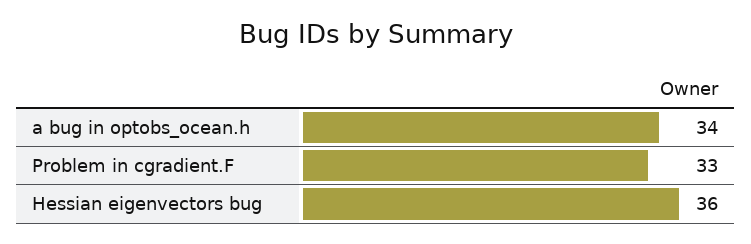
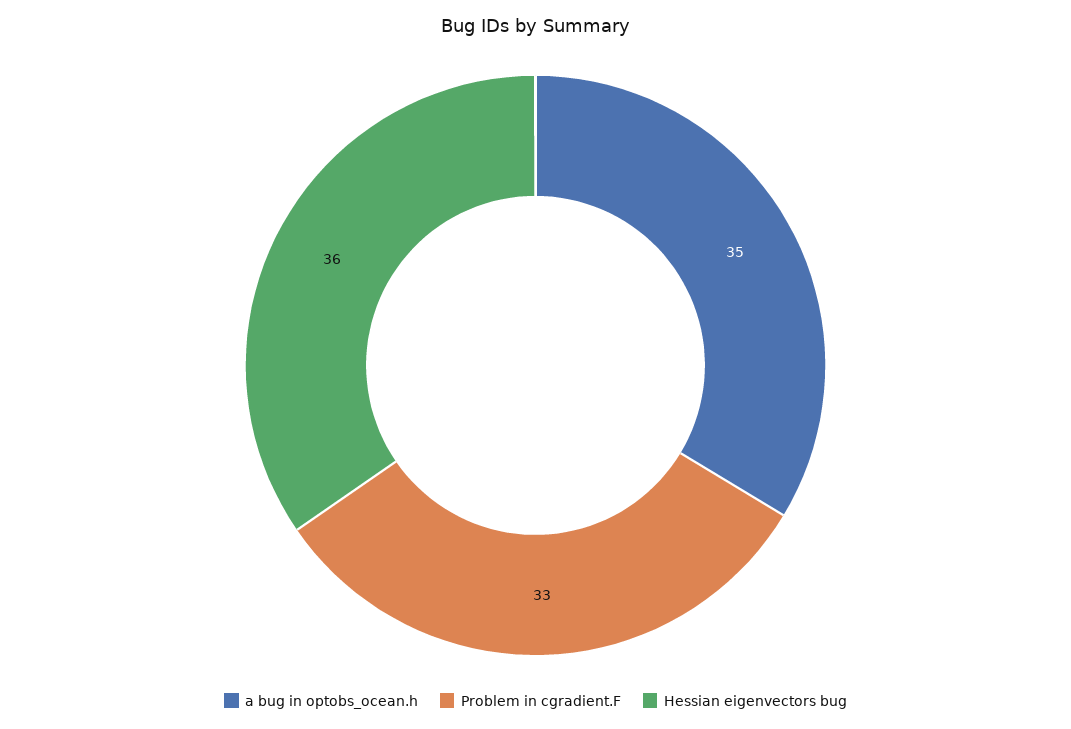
  {
-   "a bug in optobs_ocean.h": 34,
+   "a bug in optobs_ocean.h": 35,
    "Problem in cgradient.F": 33,
    "Hessian eigenvectors bug": 36
  }

